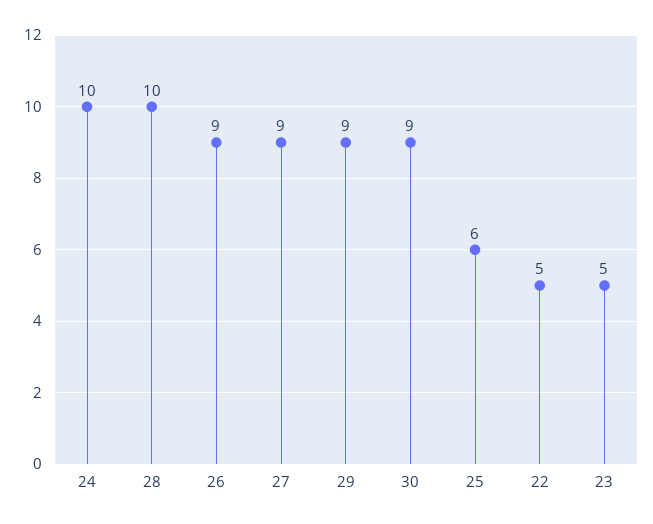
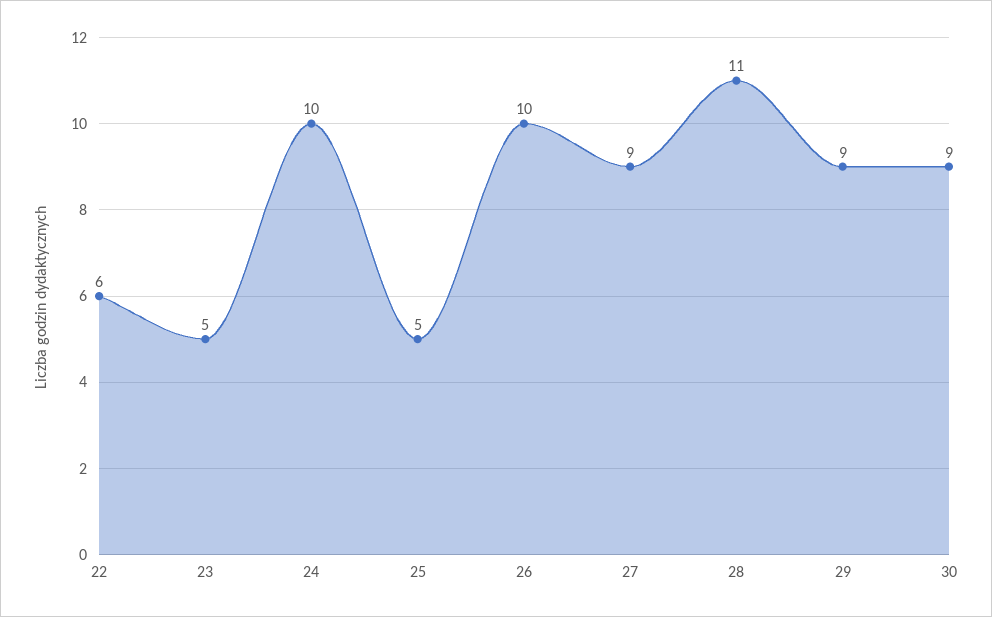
  {
    "24": 10,
-   "28": 10,
+   "28": 11,
-   "26": 9,
+   "26": 10,
    "27": 9,
    "29": 9,
    "30": 9,
-   "25": 6,
+   "25": 5,
-   "22": 5,
+   "22": 6,
    "23": 5
  }

